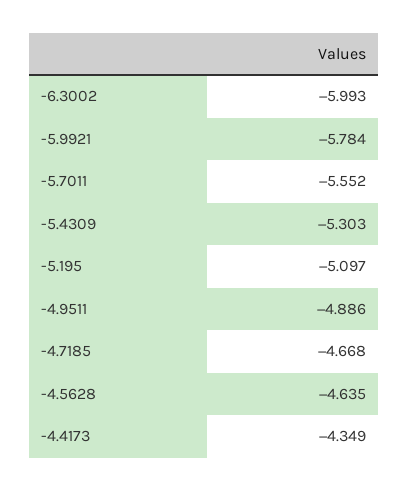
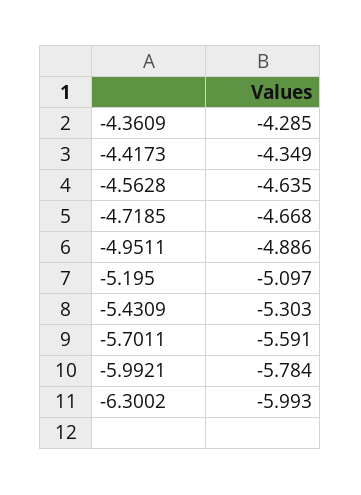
  {
    "-6.3002": -5.993,
    "-5.9921": -5.784,
-   "-5.7011": -5.552,
+   "-5.7011": -5.591,
    "-5.4309": -5.303,
    "-5.195": -5.097,
    "-4.9511": -4.886,
    "-4.7185": -4.668,
    "-4.5628": -4.635,
-   "-4.4173": -4.349
+   "-4.4173": -4.349,
+   "-4.3609": -4.285
  }

